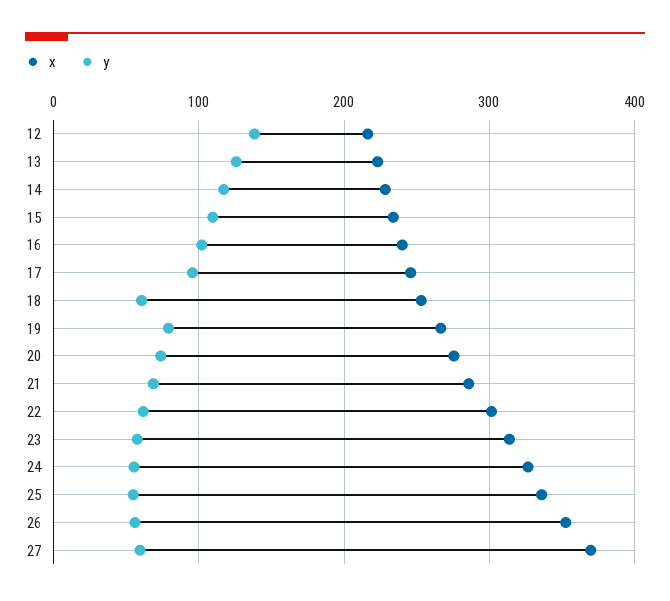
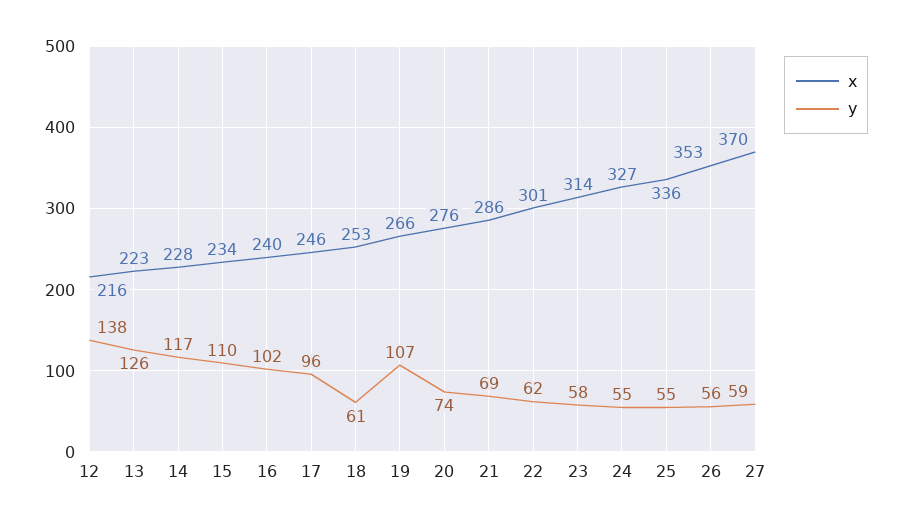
  {
    "x": {
      "12": 216,
      "13": 223,
      "14": 228,
      "15": 234,
      "16": 240,
      "17": 246,
      "18": 253,
      "19": 266,
      "20": 276,
      "21": 286,
      "22": 301,
      "23": 314,
      "24": 327,
      "25": 336,
      "26": 353,
      "27": 370
    },
    "y": {
      "12": 138,
      "13": 126,
      "14": 117,
      "15": 110,
      "16": 102,
      "17": 96,
      "18": 61,
-     "19": 80,
+     "19": 107,
      "20": 74,
      "21": 69,
      "22": 62,
      "23": 58,
      "24": 55,
      "25": 55,
      "26": 56,
      "27": 59
    }
  }

